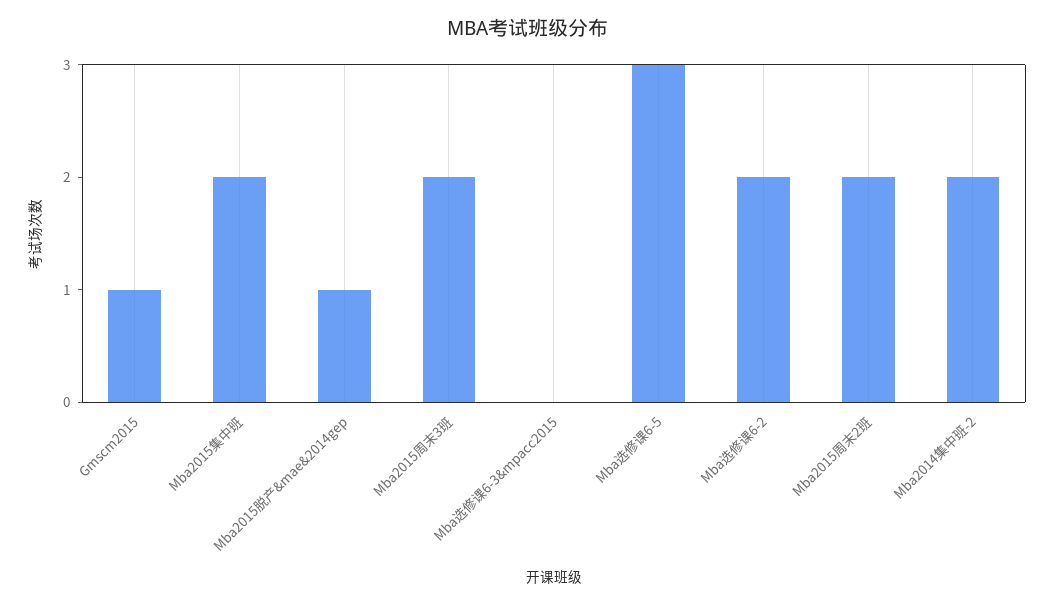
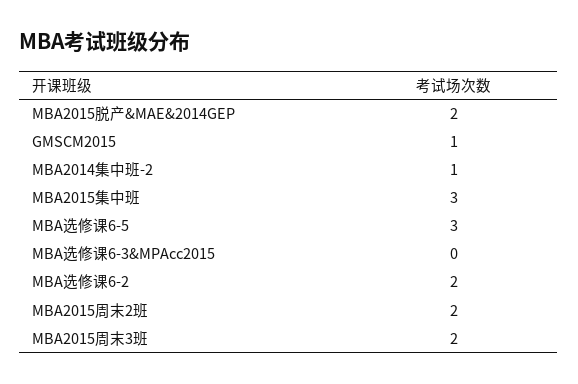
  {
    "Gmscm2015": 1,
-   "Mba2015集中班": 2,
+   "Mba2015集中班": 3,
-   "Mba2015脱产&mae&2014gep": 1,
+   "Mba2015脱产&mae&2014gep": 2,
    "Mba2015周末3班": 2,
    "Mba选修课6-3&mpacc2015": 0,
    "Mba选修课6-5": 3,
    "Mba选修课6-2": 2,
    "Mba2015周末2班": 2,
-   "Mba2014集中班-2": 2
+   "Mba2014集中班-2": 1
  }

